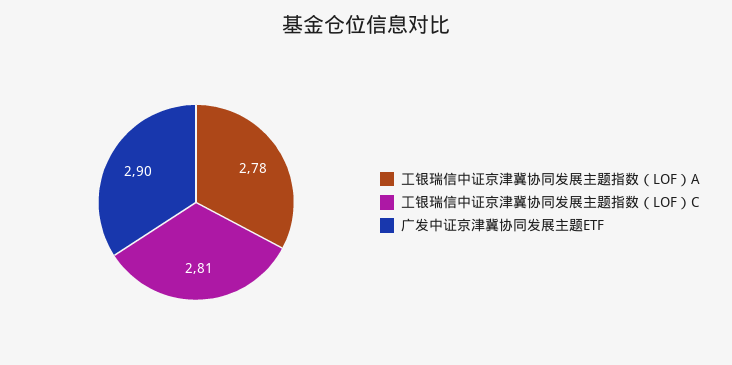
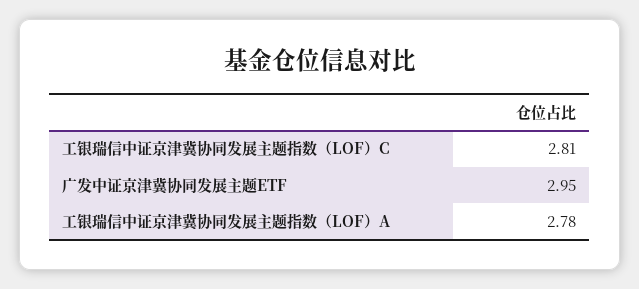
  {
    "工银瑞信中证京津冀协同发展主题指数（LOF）A": 2.78,
    "工银瑞信中证京津冀协同发展主题指数（LOF）C": 2.81,
-   "广发中证京津冀协同发展主题ETF": 2.9
+   "广发中证京津冀协同发展主题ETF": 2.95
  }

